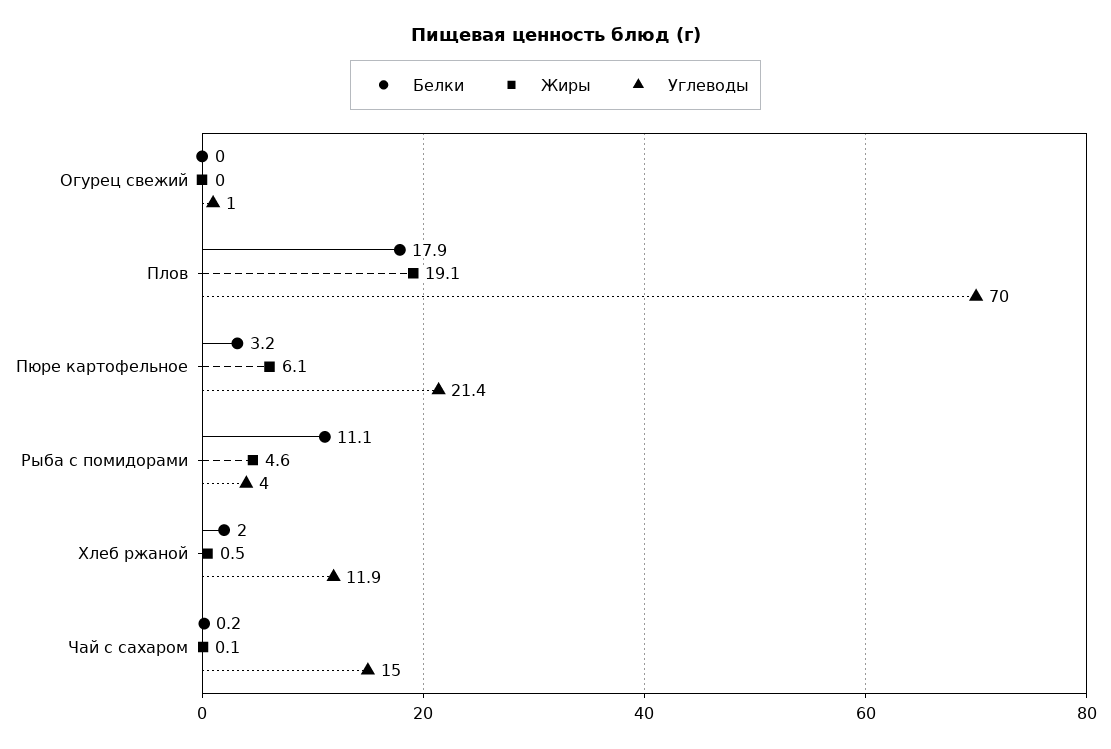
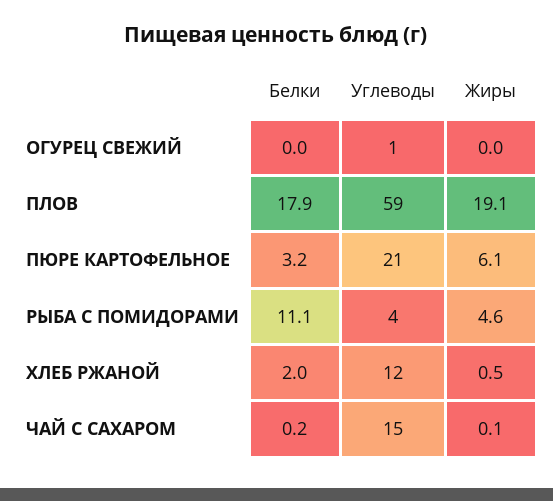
  {
    "Белки": {
      "Огурец свежий": 0,
      "Плов": 17.9,
      "Пюре картофельное": 3.2,
      "Рыба с помидорами": 11.1,
      "Хлеб ржаной": 2,
      "Чай с сахаром": 0.2
    },
    "Жиры": {
      "Огурец свежий": 0,
      "Плов": 19.1,
      "Пюре картофельное": 6.1,
      "Рыба с помидорами": 4.6,
      "Хлеб ржаной": 0.5,
      "Чай с сахаром": 0.1
    },
    "Углеводы": {
      "Огурец свежий": 1,
-     "Плов": 70,
+     "Плов": 59,
      "Пюре картофельное": 21.4,
      "Рыба с помидорами": 4,
      "Хлеб ржаной": 11.9,
      "Чай с сахаром": 15
    }
  }

